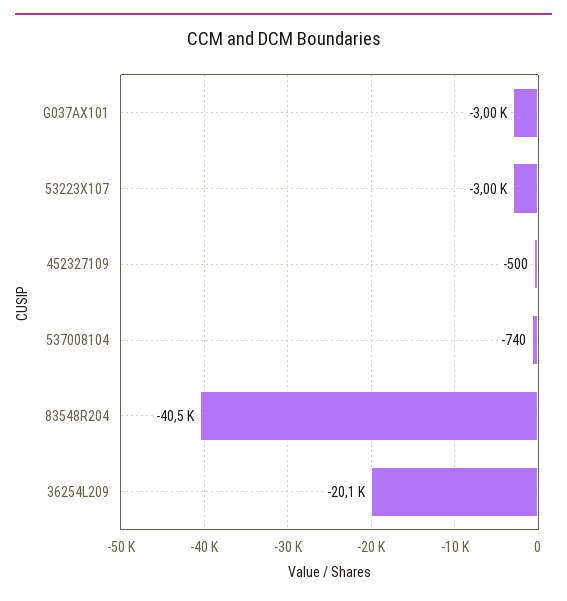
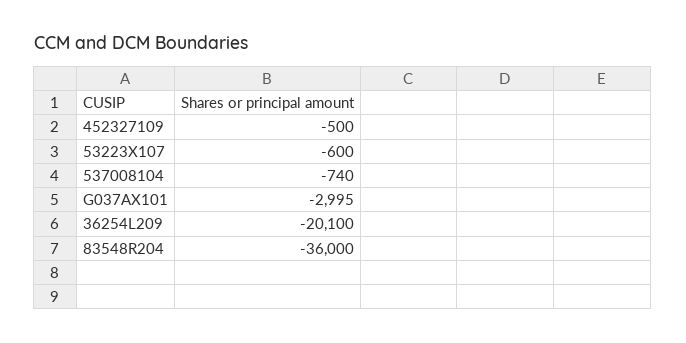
  {
    "G037AX101": -2995,
-   "53223X107": -3000,
+   "53223X107": -600,
    "452327109": -500,
    "537008104": -740,
-   "83548R204": -40500,
+   "83548R204": -36000,
    "36254L209": -20100
  }

